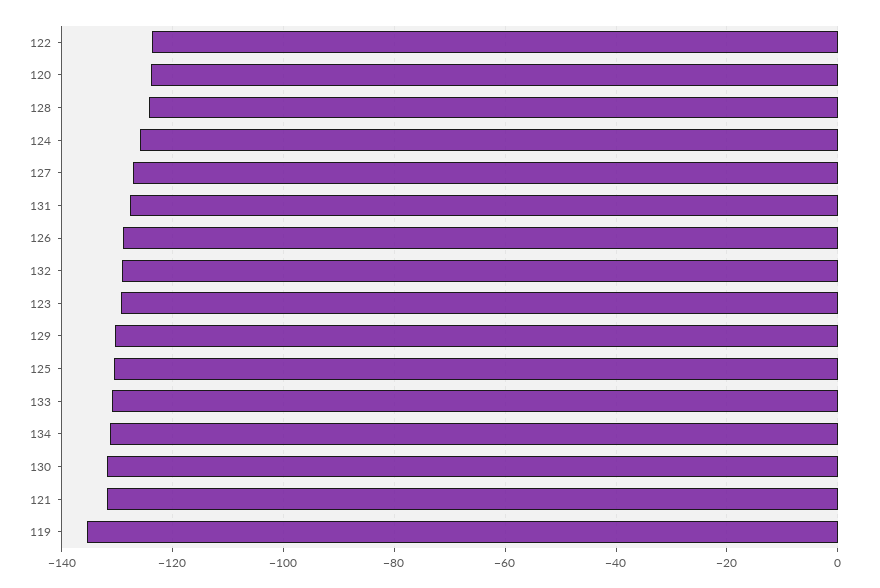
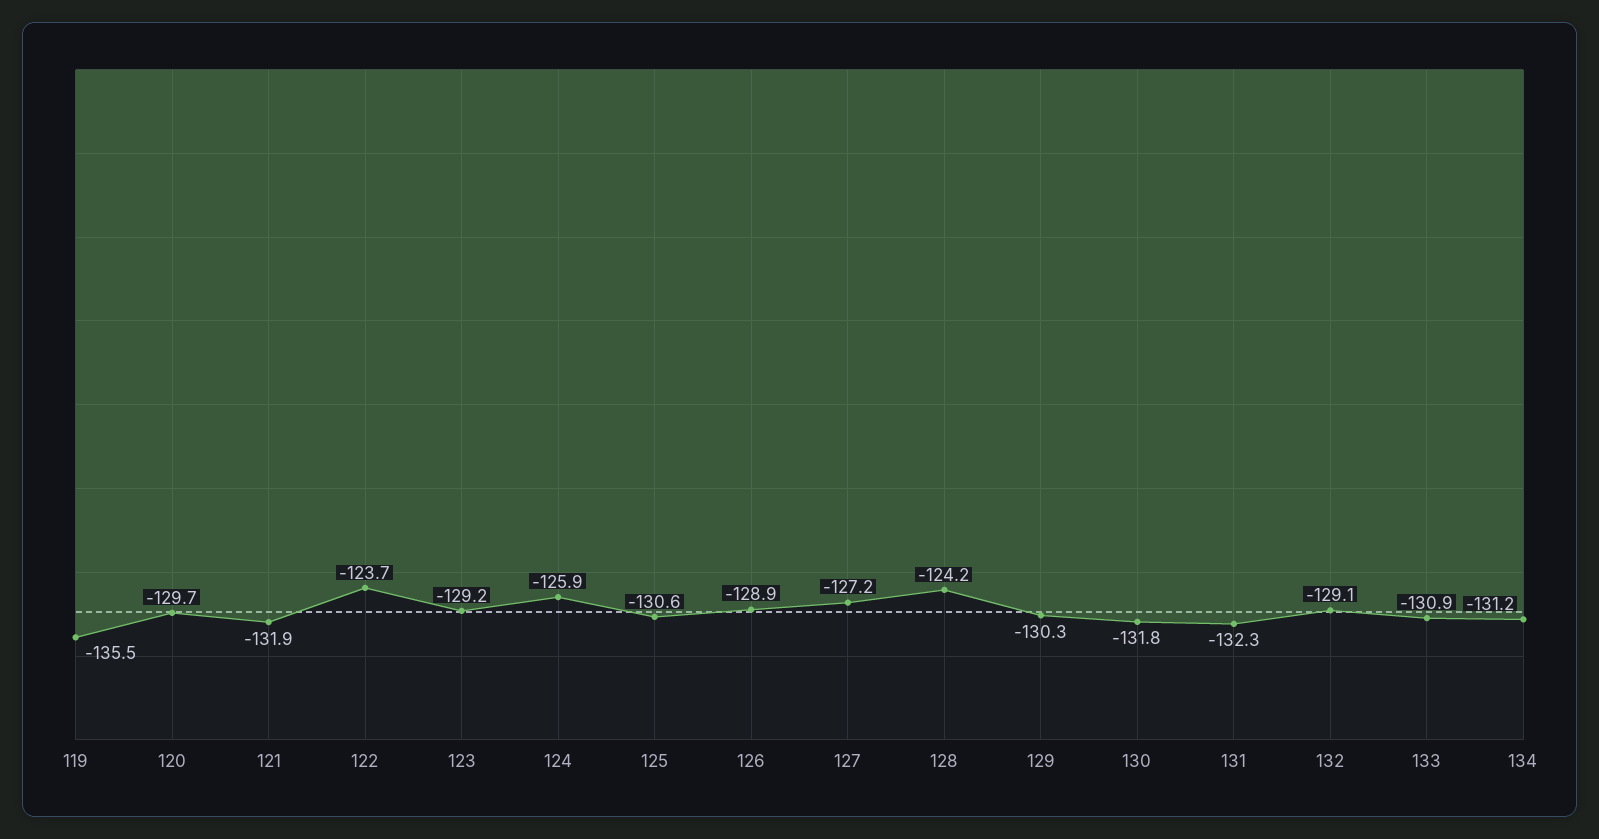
  {
    "122": -123.7,
-   "120": -124,
+   "120": -129.7,
    "128": -124.2,
    "124": -125.9,
    "127": -127.2,
-   "131": -128,
+   "131": -132.3,
    "126": -128.9,
    "132": -129.1,
    "123": -129.2,
    "129": -130.3,
    "125": -130.6,
    "133": -130.9,
    "134": -131.2,
    "130": -131.8,
    "121": -131.9,
    "119": -135.5
  }

